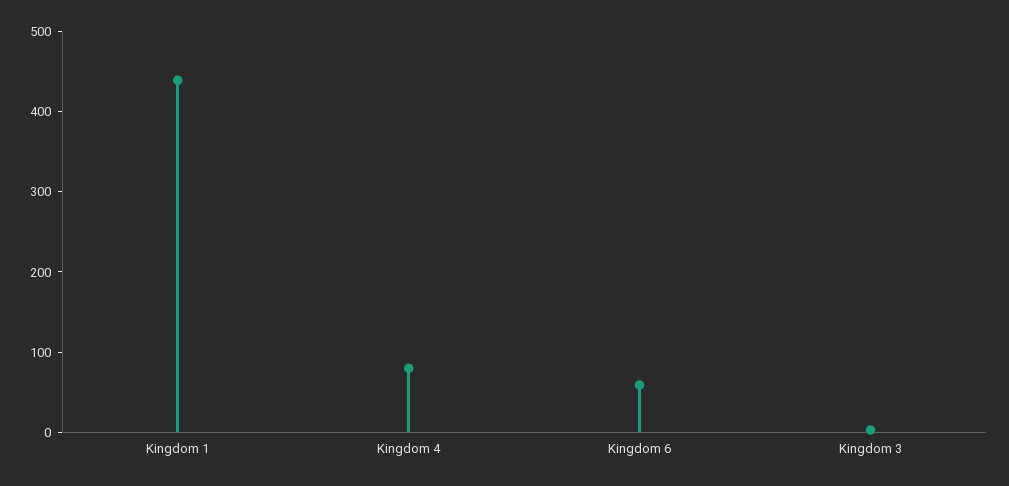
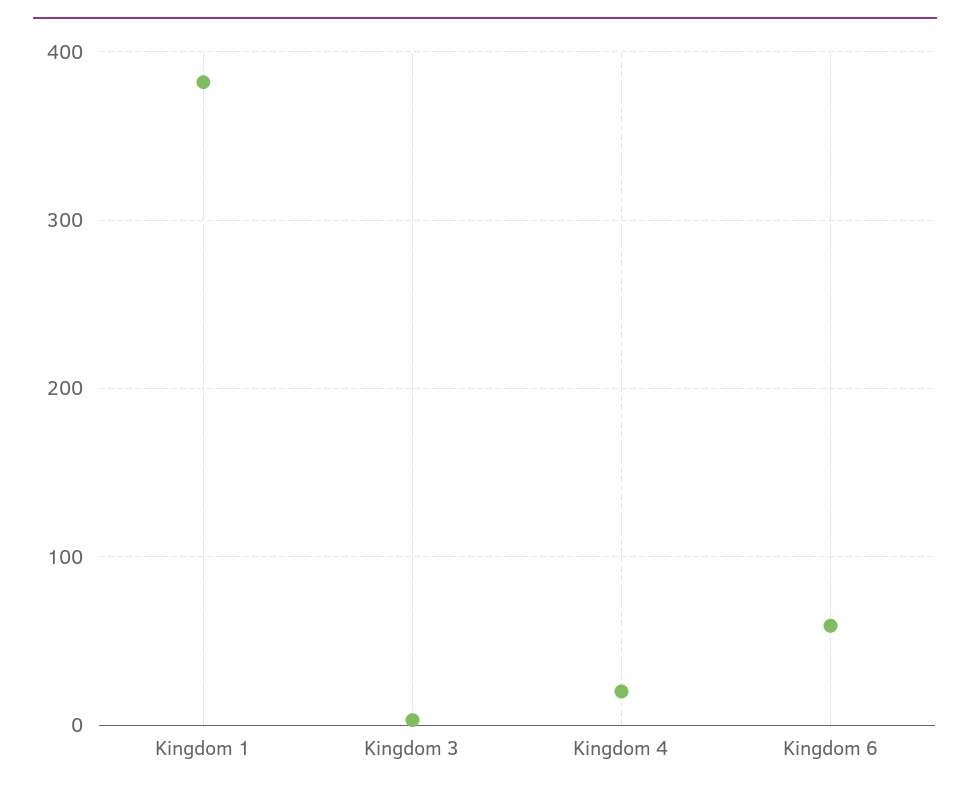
  {
-   "Kingdom 1": 440,
+   "Kingdom 1": 380,
-   "Kingdom 4": 80,
+   "Kingdom 4": 20,
    "Kingdom 6": 60,
    "Kingdom 3": 0
  }

